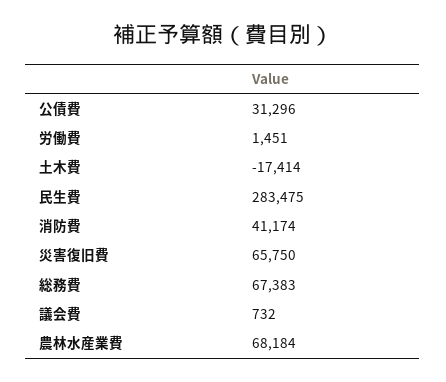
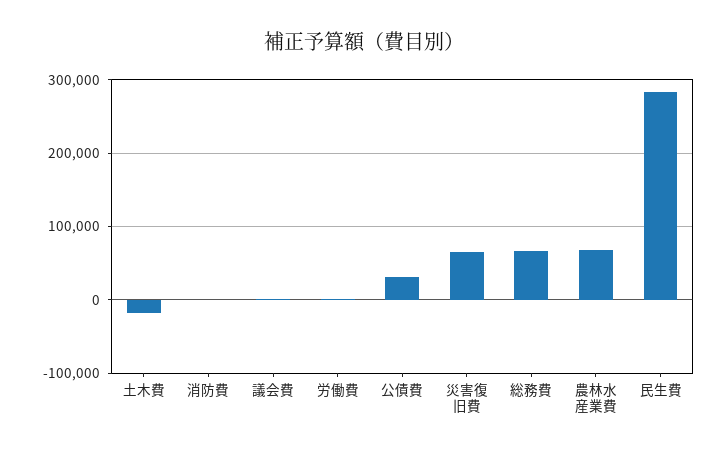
  {
    "公債費": 31296,
    "労働費": 1451,
    "土木費": -17414,
    "民生費": 283475,
-   "消防費": 41174,
+   "消防費": 0,
    "災害復旧費": 65750,
    "総務費": 67383,
    "議会費": 732,
    "農林水産業費": 68184
  }

